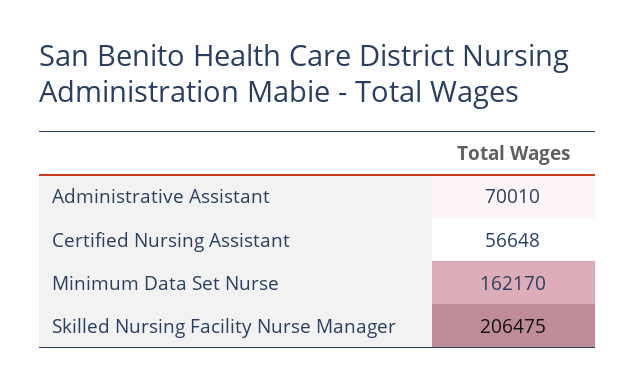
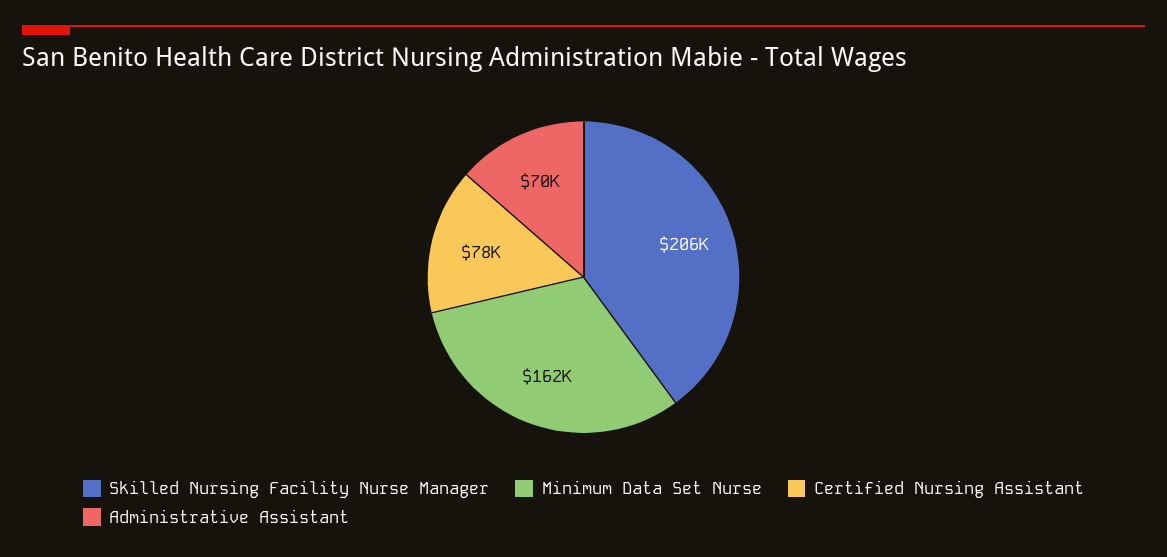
  {
    "Administrative Assistant": 70010,
-   "Certified Nursing Assistant": 56648,
+   "Certified Nursing Assistant": 78000,
    "Minimum Data Set Nurse": 162170,
    "Skilled Nursing Facility Nurse Manager": 206475
  }

